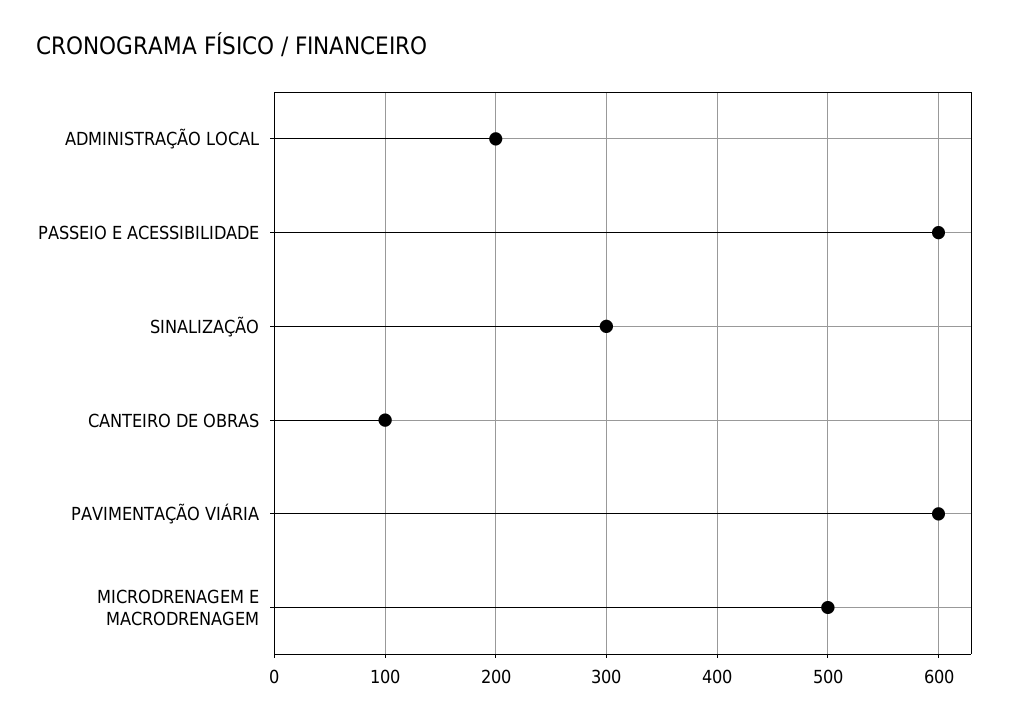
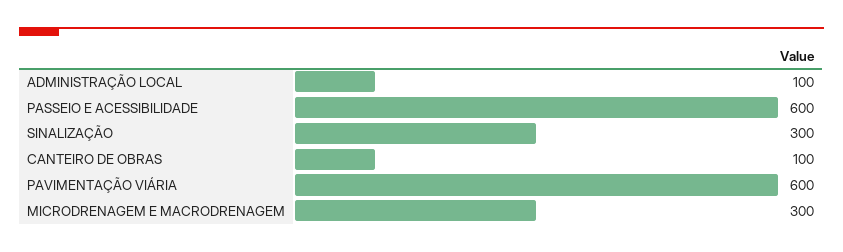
  {
-   "ADMINISTRAÇÃO LOCAL": 200,
+   "ADMINISTRAÇÃO LOCAL": 100,
    "PASSEIO E ACESSIBILIDADE": 600,
    "SINALIZAÇÃO": 300,
    "CANTEIRO DE OBRAS": 100,
    "PAVIMENTAÇÃO VIÁRIA": 600,
-   "MICRODRENAGEM E MACRODRENAGEM": 500
+   "MICRODRENAGEM E MACRODRENAGEM": 300
  }

